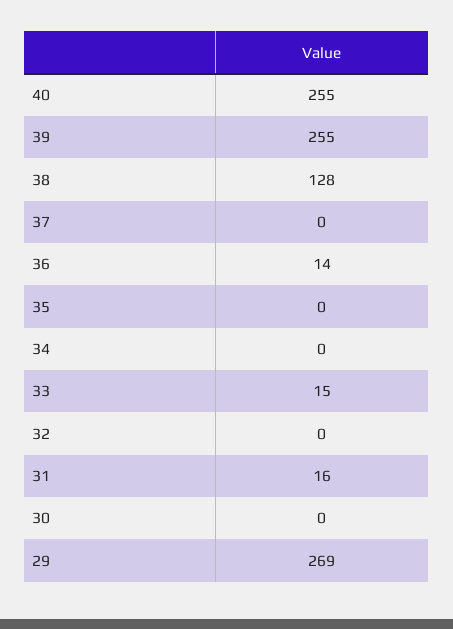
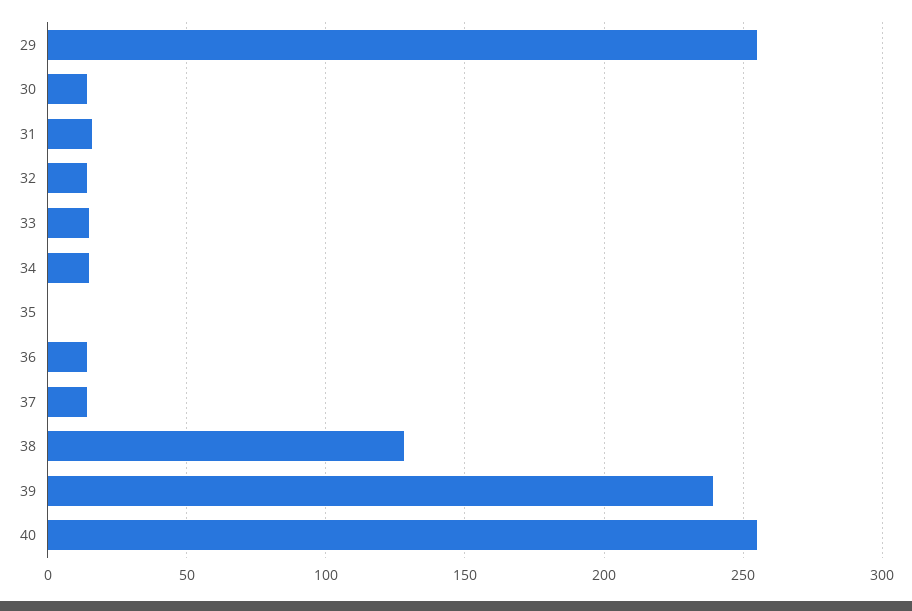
  {
    "40": 255,
-   "39": 255,
+   "39": 240,
    "38": 128,
-   "37": 0,
+   "37": 15,
    "36": 14,
    "35": 0,
-   "34": 0,
+   "34": 15,
    "33": 15,
-   "32": 0,
+   "32": 15,
    "31": 16,
-   "30": 0,
+   "30": 15,
-   "29": 269
+   "29": 255
  }

